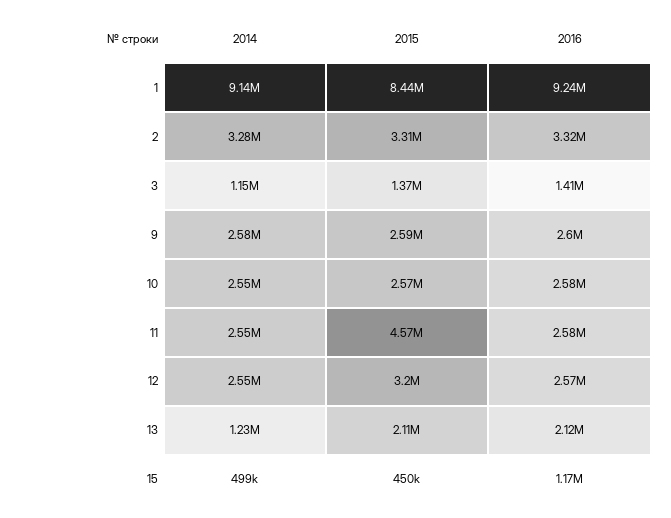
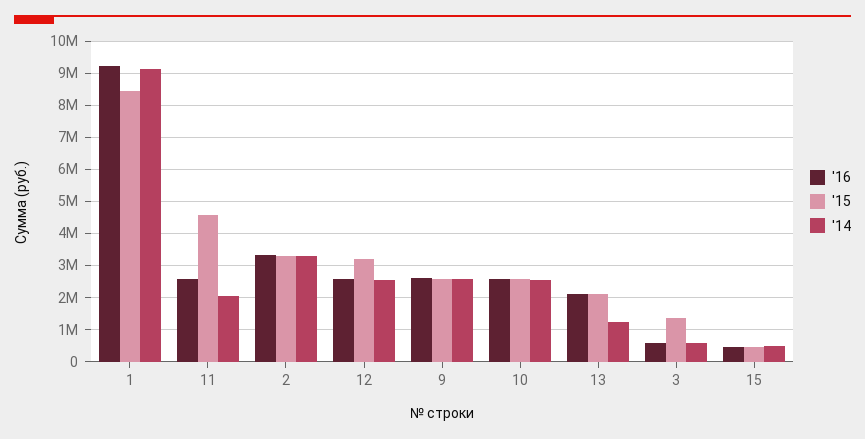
  {
    "2014": {
      "1": 9140000,
      "2": 3280000,
-     "3": 1150000,
+     "3": 600000,
      "9": 2580000,
      "10": 2550000,
-     "11": 2550000,
+     "11": 2000000,
      "12": 2550000,
      "13": 1230000,
      "15": 499000
    },
    "2015": {
      "1": 8440000,
      "2": 3310000,
      "3": 1370000,
      "9": 2590000,
      "10": 2570000,
      "11": 4570000,
      "12": 3200000,
      "13": 2110000,
      "15": 450000
    },
    "2016": {
      "1": 9240000,
      "2": 3320000,
-     "3": 1410000,
+     "3": 600000,
      "9": 2600000,
      "10": 2580000,
      "11": 2580000,
      "12": 2570000,
      "13": 2120000,
-     "15": 1170000
+     "15": 400000
    }
  }

